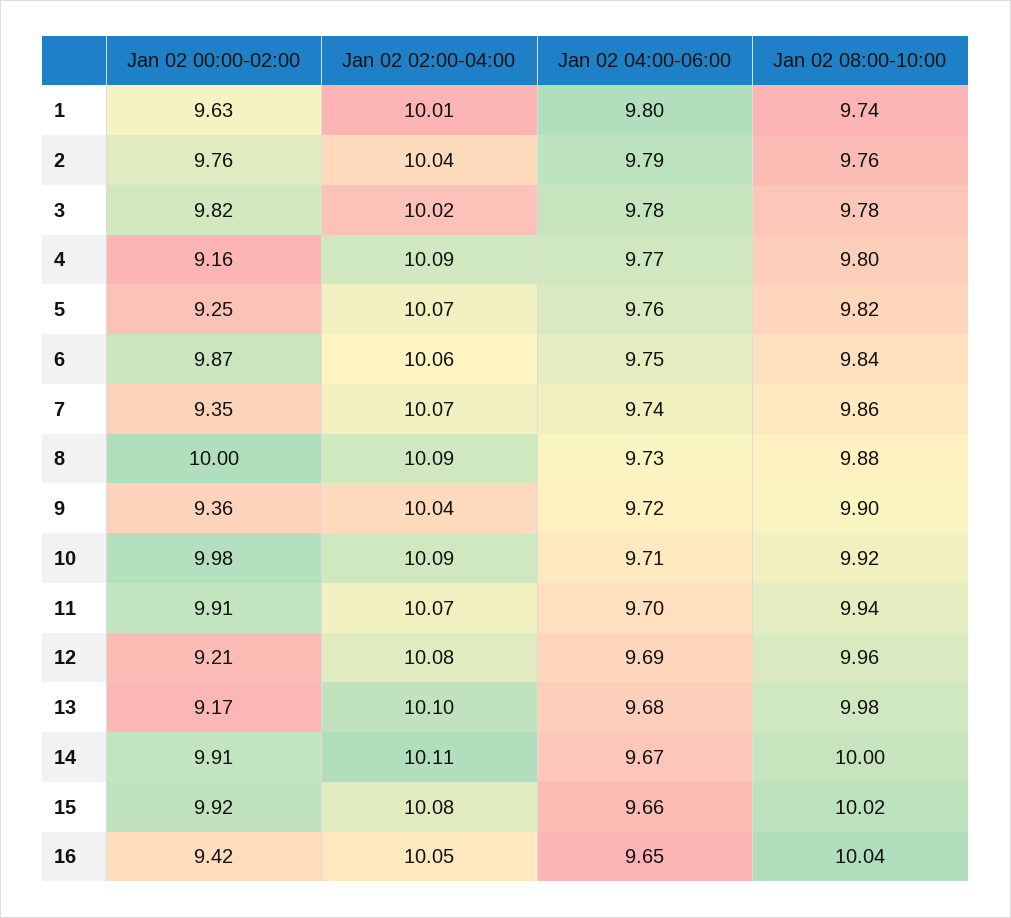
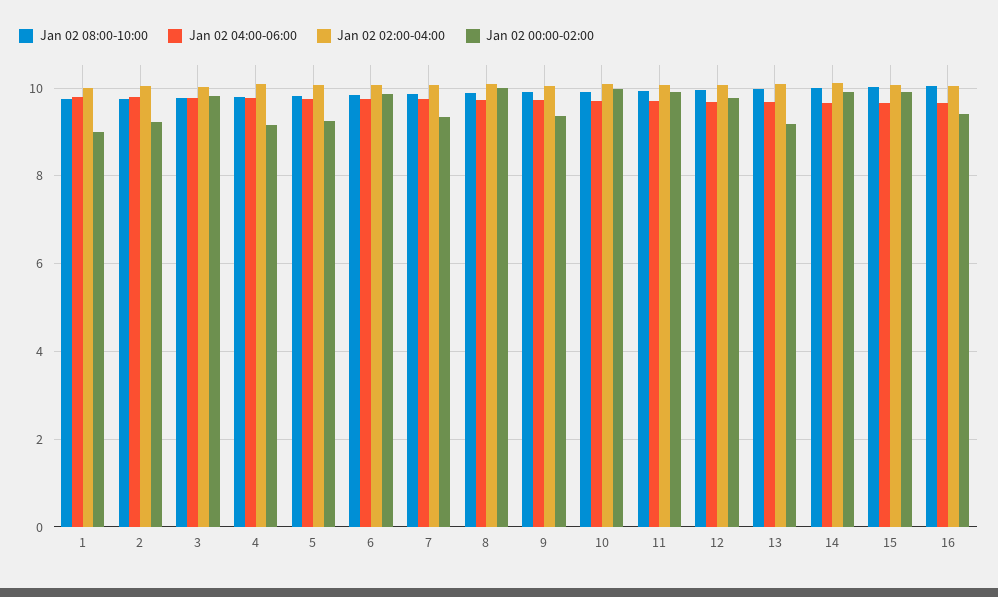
  {
    "Jan 02 00:00-02:00": {
-     "1": 9.63,
+     "1": 9,
-     "2": 9.76,
+     "2": 9.2,
      "3": 9.82,
      "4": 9.16,
      "5": 9.25,
      "6": 9.87,
      "7": 9.35,
      "8": 10,
      "9": 9.36,
      "10": 9.98,
      "11": 9.91,
-     "12": 9.21,
+     "12": 9.8,
      "13": 9.17,
      "14": 9.91,
      "15": 9.92,
      "16": 9.42
    },
    "Jan 02 02:00-04:00": {
      "1": 10.01,
      "2": 10.04,
      "3": 10.02,
      "4": 10.09,
      "5": 10.07,
      "6": 10.06,
      "7": 10.07,
      "8": 10.09,
      "9": 10.04,
      "10": 10.09,
      "11": 10.07,
      "12": 10.08,
      "13": 10.1,
      "14": 10.11,
      "15": 10.08,
      "16": 10.05
    },
    "Jan 02 04:00-06:00": {
      "1": 9.8,
      "2": 9.79,
      "3": 9.78,
      "4": 9.77,
      "5": 9.76,
      "6": 9.75,
      "7": 9.74,
      "8": 9.73,
      "9": 9.72,
      "10": 9.71,
      "11": 9.7,
      "12": 9.69,
      "13": 9.68,
      "14": 9.67,
      "15": 9.66,
      "16": 9.65
    },
    "Jan 02 08:00-10:00": {
      "1": 9.74,
      "2": 9.76,
      "3": 9.78,
      "4": 9.8,
      "5": 9.82,
      "6": 9.84,
      "7": 9.86,
      "8": 9.88,
      "9": 9.9,
      "10": 9.92,
      "11": 9.94,
      "12": 9.96,
      "13": 9.98,
      "14": 10,
      "15": 10.02,
      "16": 10.04
    }
  }

